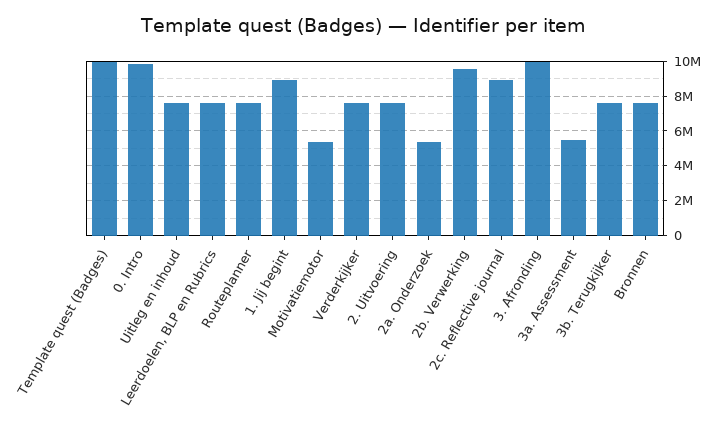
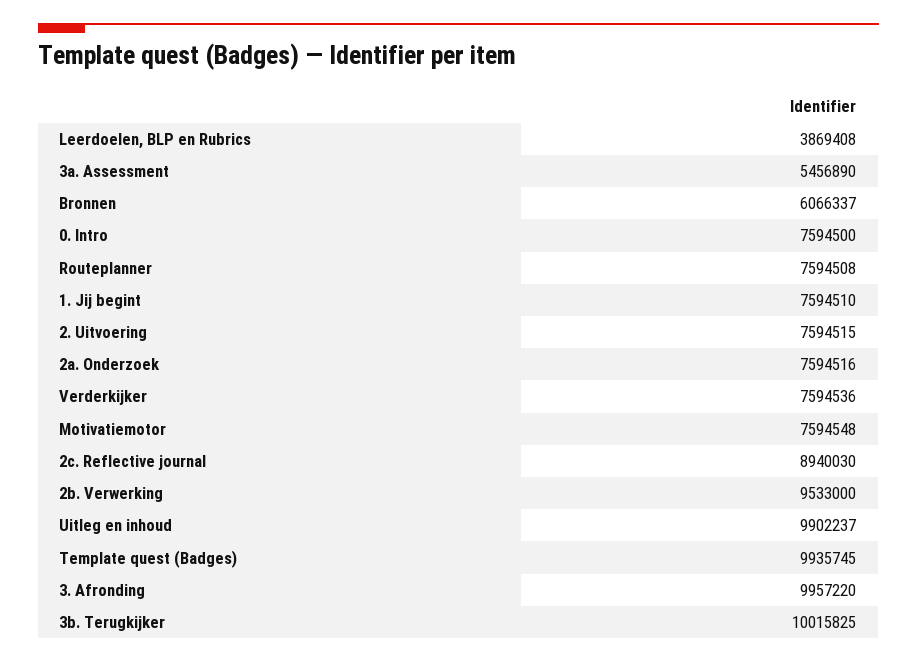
  {
    "Template quest (Badges)": 9935745,
-   "0. Intro": 10000000,
+   "0. Intro": 7594500,
-   "Uitleg en inhoud": 7500000,
+   "Uitleg en inhoud": 9902237,
-   "Leerdoelen, BLP en Rubrics": 7500000,
+   "Leerdoelen, BLP en Rubrics": 3869408,
    "Routeplanner": 7594508,
-   "1. Jij begint": 9000000,
+   "1. Jij begint": 7594510,
-   "Motivatiemotor": 5500000,
+   "Motivatiemotor": 7594548,
    "Verderkijker": 7594536,
    "2. Uitvoering": 7594515,
-   "2a. Onderzoek": 5500000,
+   "2a. Onderzoek": 7594516,
    "2b. Verwerking": 9533000,
    "2c. Reflective journal": 8940030,
    "3. Afronding": 9957220,
    "3a. Assessment": 5456890,
-   "3b. Terugkijker": 7500000,
+   "3b. Terugkijker": 10015825,
-   "Bronnen": 7500000
+   "Bronnen": 6066337
  }

